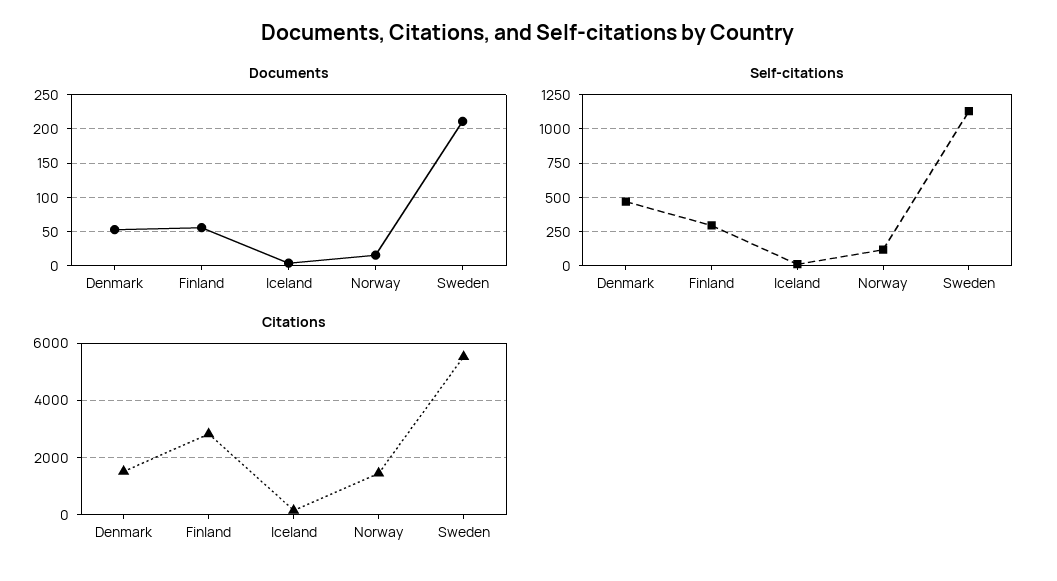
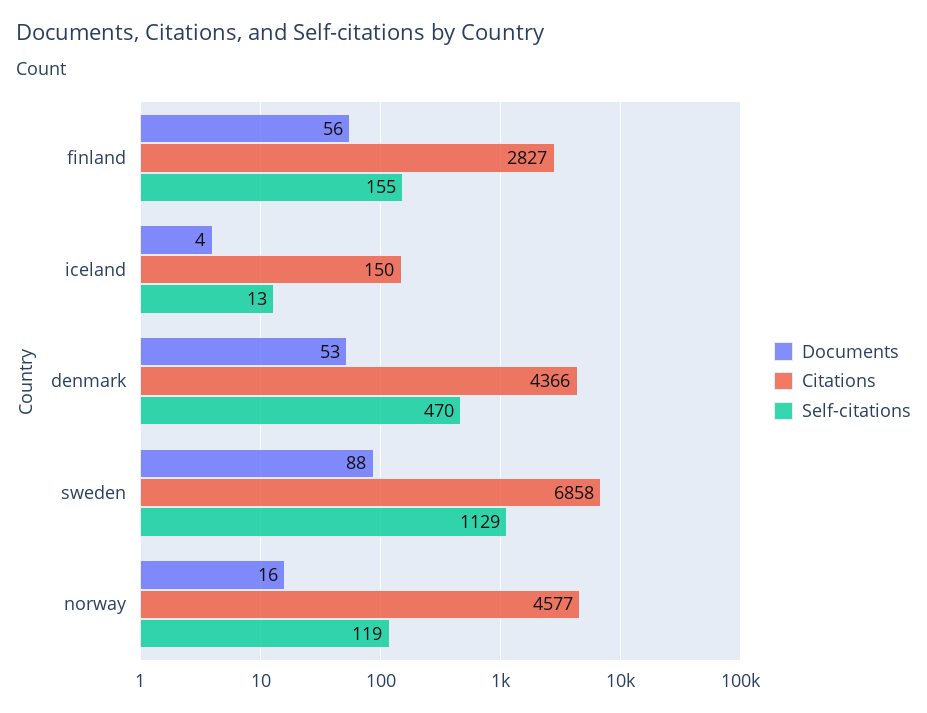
  {
    "Documents": {
      "Denmark": 53,
      "Finland": 56,
      "Iceland": 4,
      "Norway": 16,
-     "Sweden": 210
+     "Sweden": 88
    },
    "Self-citations": {
      "Denmark": 470,
-     "Finland": 300,
+     "Finland": 155,
      "Iceland": 13,
      "Norway": 119,
      "Sweden": 1129
    },
    "Citations": {
-     "Denmark": 1500,
+     "Denmark": 4366,
      "Finland": 2827,
      "Iceland": 150,
-     "Norway": 1500,
+     "Norway": 4577,
-     "Sweden": 5500
+     "Sweden": 6858
    }
  }

